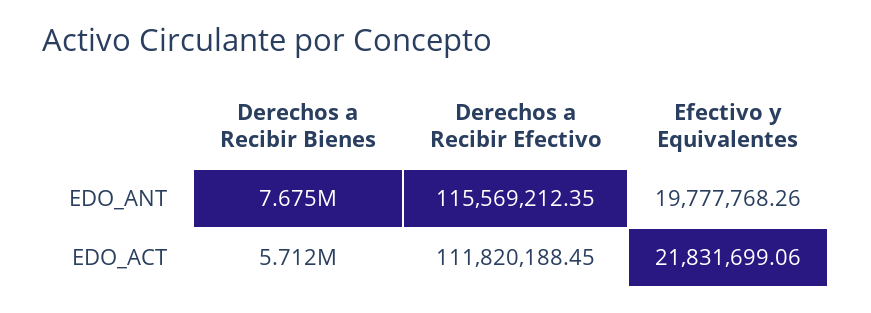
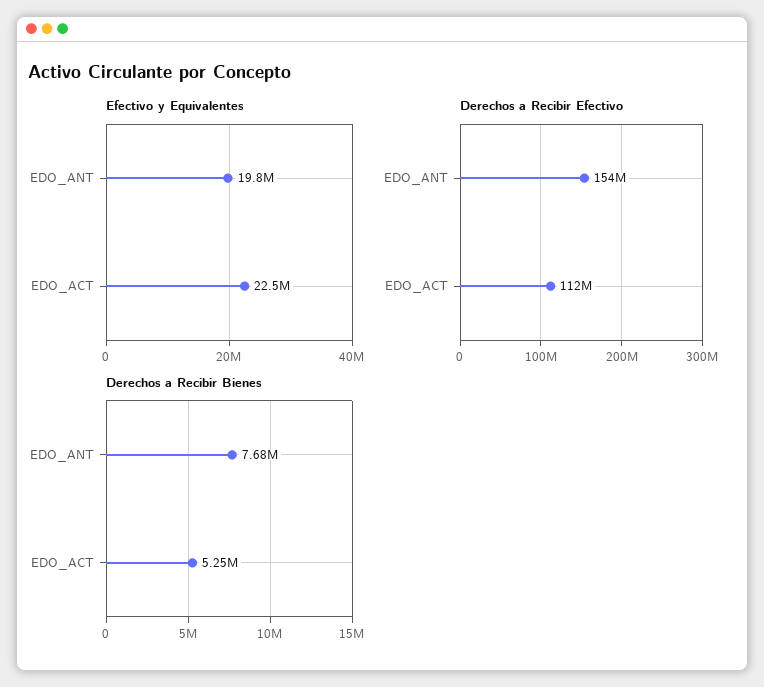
  {
    "Derechos a Recibir Bienes": {
      "EDO_ANT": 7675000,
-     "EDO_ACT": 5712000
+     "EDO_ACT": 5250000
    },
    "Derechos a Recibir Efectivo": {
-     "EDO_ANT": 115569212.35,
+     "EDO_ANT": 154000000,
      "EDO_ACT": 111820188.45
    },
    "Efectivo y Equivalentes": {
      "EDO_ANT": 19777768.26,
-     "EDO_ACT": 21831699.06
+     "EDO_ACT": 22500000
    }
  }

